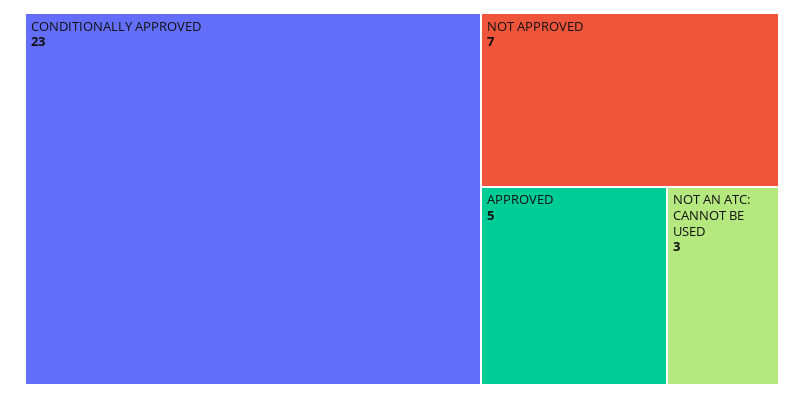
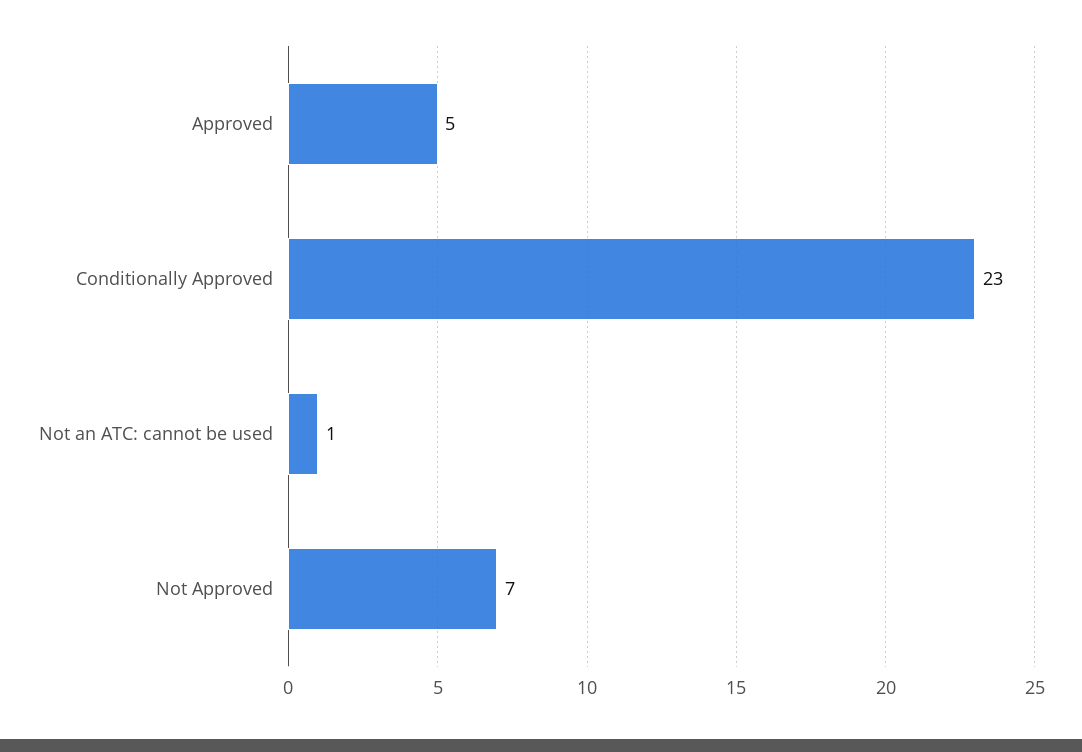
  {
    "CONDITIONALLY APPROVED": 23,
    "NOT APPROVED": 7,
    "APPROVED": 5,
-   "NOT AN ATC: CANNOT BE USED": 3
+   "NOT AN ATC: CANNOT BE USED": 1
  }

